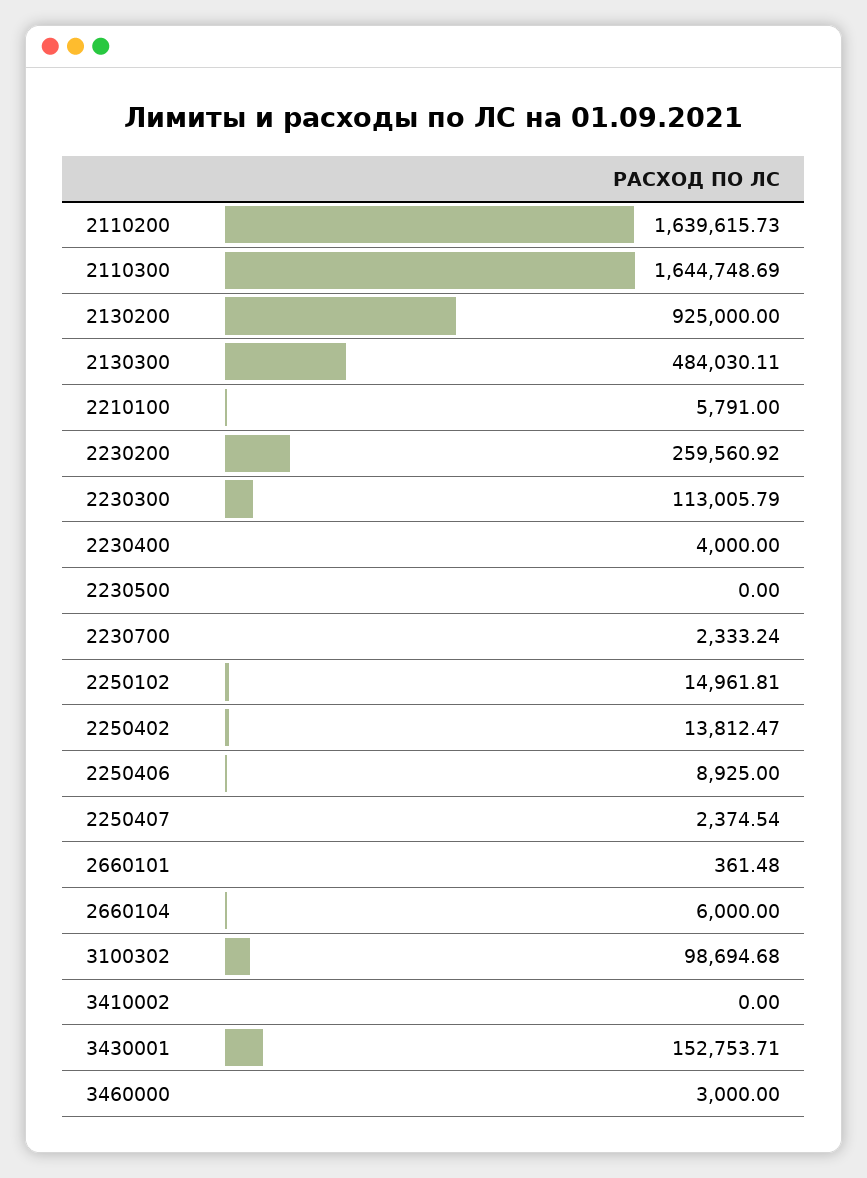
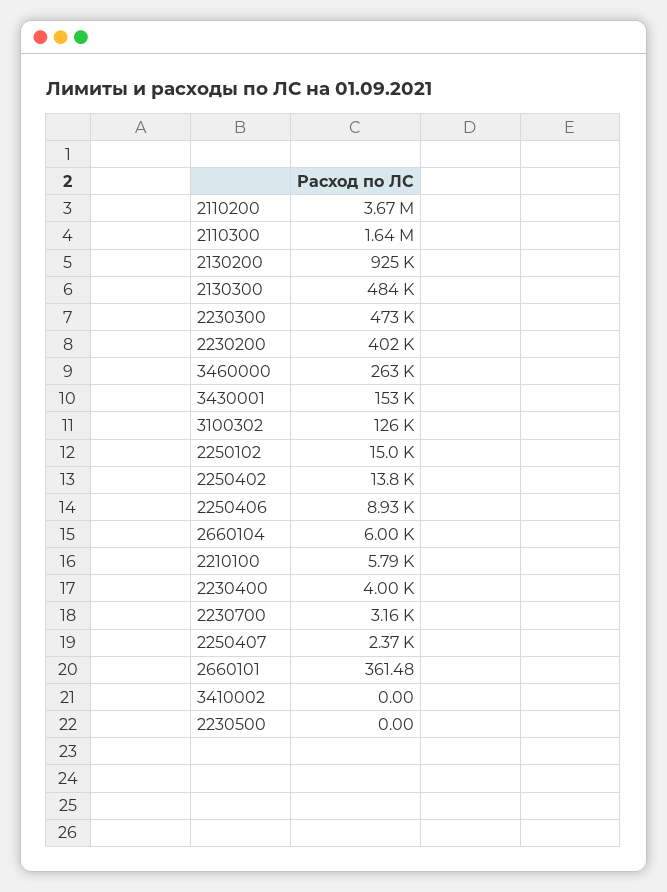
  {
-   "2110200": 1639615.73,
+   "2110200": 3670000,
    "2110300": 1644748.69,
    "2130200": 925000,
    "2130300": 484030.11,
    "2210100": 5791,
-   "2230200": 259560.92,
+   "2230200": 402000,
-   "2230300": 113005.79,
+   "2230300": 473000,
    "2230400": 4000,
    "2230500": 0,
-   "2230700": 2333.24,
+   "2230700": 3160,
    "2250102": 14961.81,
    "2250402": 13812.47,
    "2250406": 8925,
    "2250407": 2374.54,
    "2660101": 361.48,
    "2660104": 6000,
-   "3100302": 98694.68,
+   "3100302": 126000,
    "3410002": 0,
    "3430001": 152753.71,
-   "3460000": 3000
+   "3460000": 263000
  }

